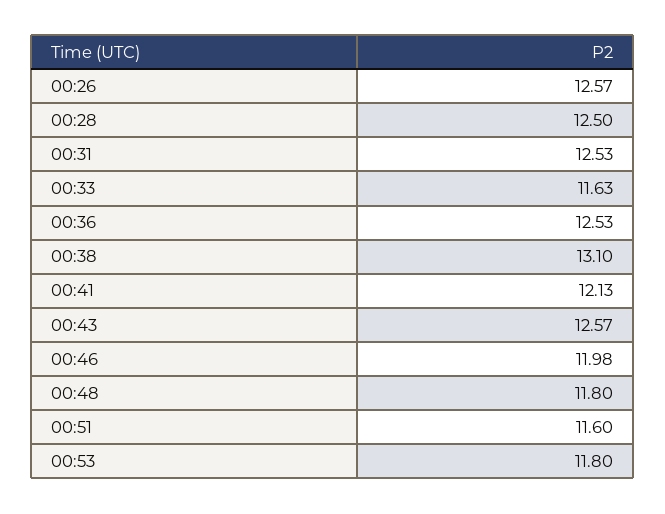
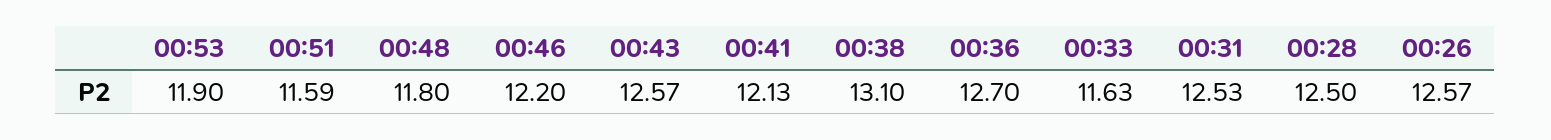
  {
    "00:26": 12.57,
    "00:28": 12.5,
    "00:31": 12.53,
    "00:33": 11.63,
-   "00:36": 12.53,
+   "00:36": 12.7,
    "00:38": 13.1,
    "00:41": 12.13,
    "00:43": 12.57,
-   "00:46": 11.98,
+   "00:46": 12.2,
    "00:48": 11.8,
-   "00:51": 11.6,
+   "00:51": 11.59,
-   "00:53": 11.8
+   "00:53": 11.9
  }

